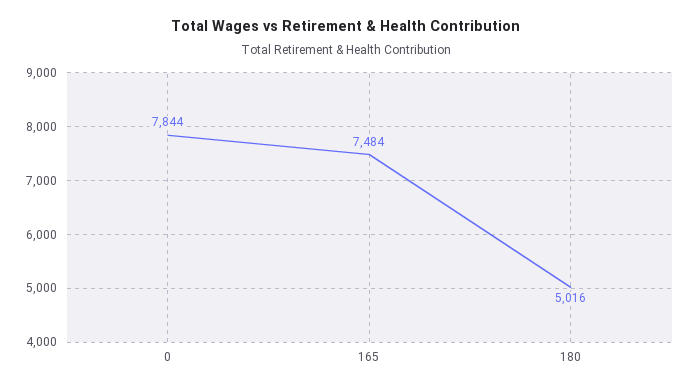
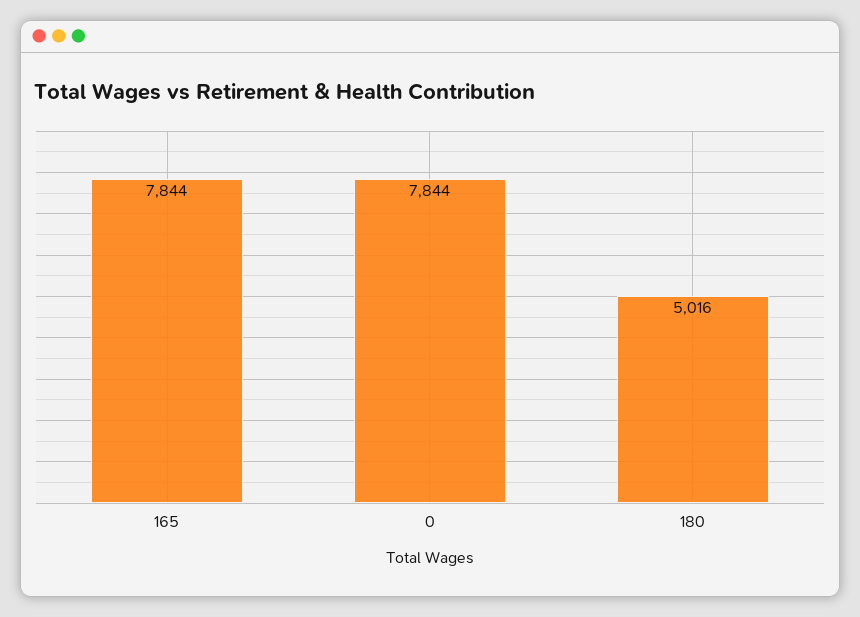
  {
    "0": 7844,
-   "165": 7484,
+   "165": 7844,
    "180": 5016
  }

